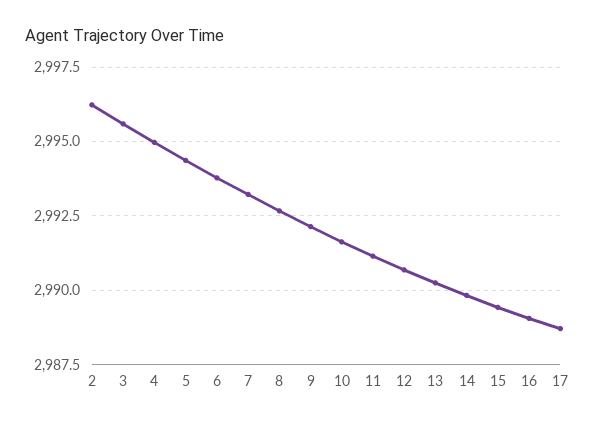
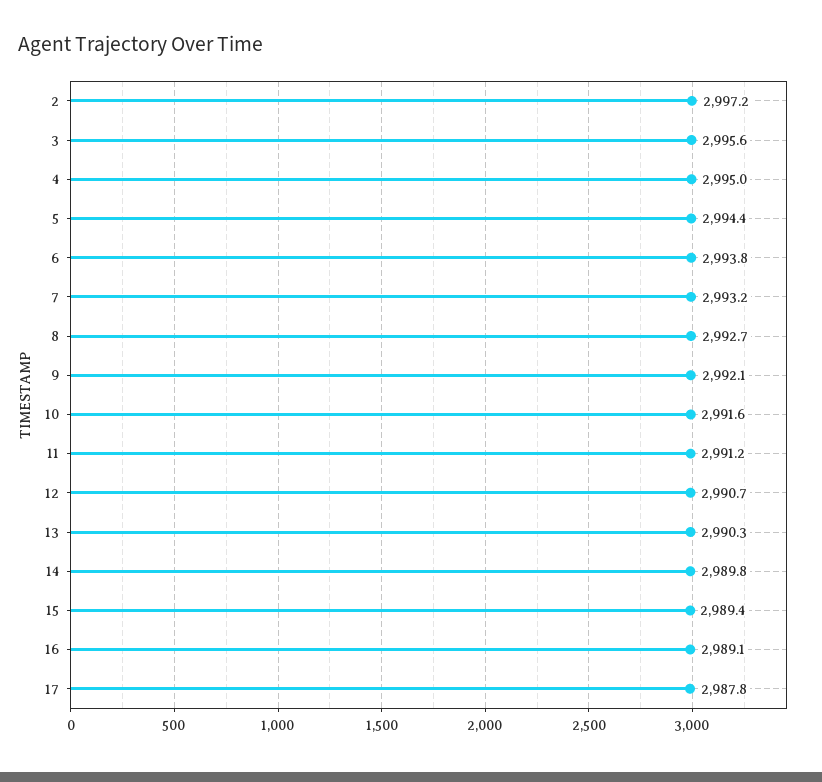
  {
-   "2": 2996.25,
+   "2": 2997.2,
    "3": 2995.6,
    "4": 2995,
    "5": 2994.4,
    "6": 2993.8,
    "7": 2993.2,
    "8": 2992.7,
    "9": 2992.1,
    "10": 2991.6,
    "11": 2991.2,
    "12": 2990.7,
    "13": 2990.3,
    "14": 2989.8,
    "15": 2989.4,
    "16": 2989.1,
-   "17": 2988.75
+   "17": 2987.8
  }

